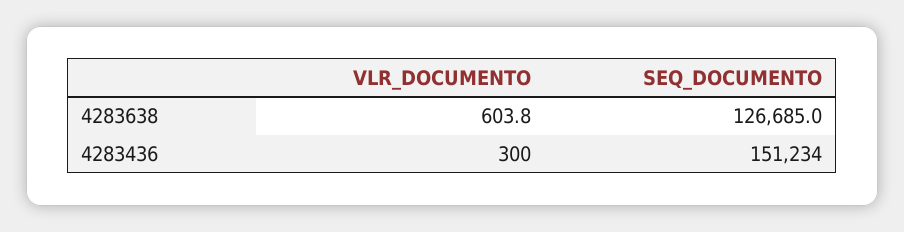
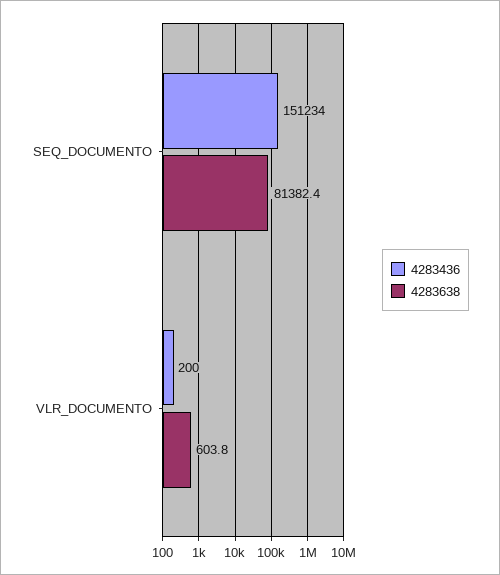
  {
    "4283638": {
      "VLR_DOCUMENTO": 603.8,
-     "SEQ_DOCUMENTO": 126685
+     "SEQ_DOCUMENTO": 81382.4
    },
    "4283436": {
-     "VLR_DOCUMENTO": 300,
+     "VLR_DOCUMENTO": 200,
      "SEQ_DOCUMENTO": 151234
    }
  }

